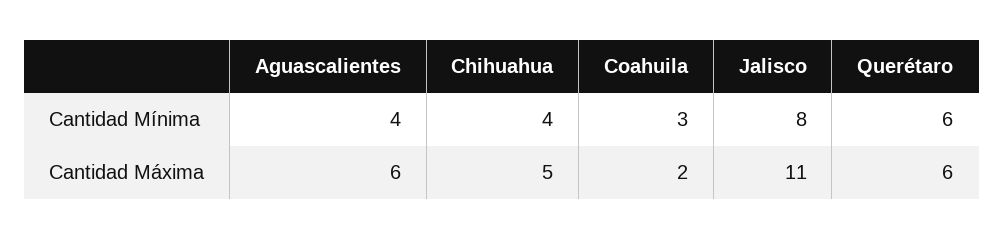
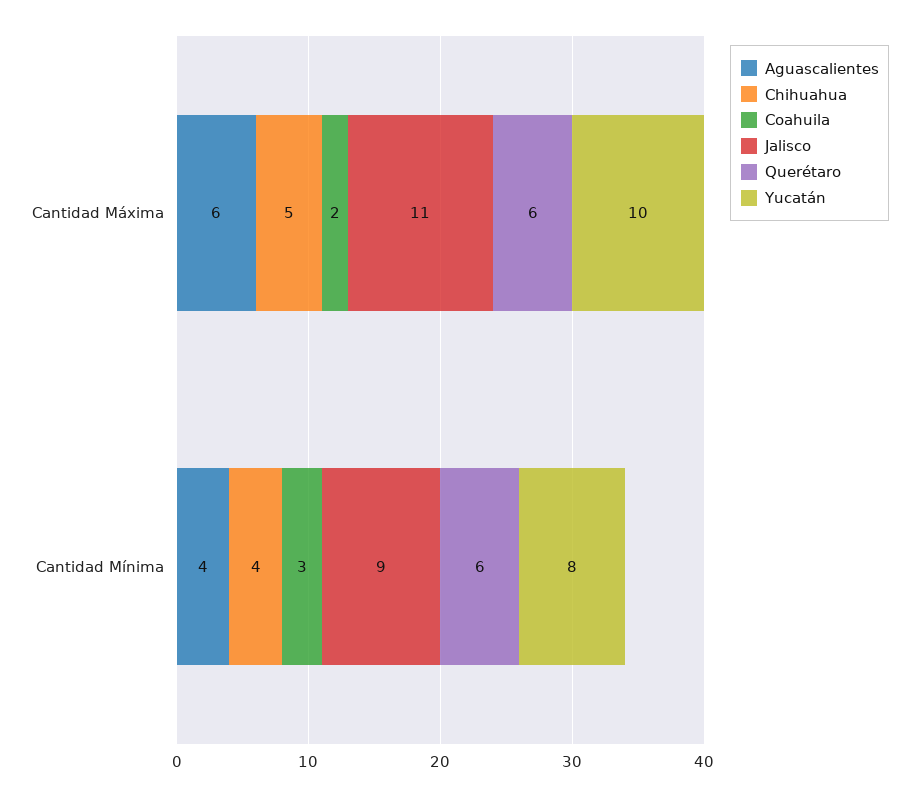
  {
    "Aguascalientes": {
      "Cantidad Mínima": 4,
      "Cantidad Máxima": 6
    },
    "Chihuahua": {
      "Cantidad Mínima": 4,
      "Cantidad Máxima": 5
    },
    "Coahuila": {
      "Cantidad Mínima": 3,
      "Cantidad Máxima": 2
    },
    "Jalisco": {
-     "Cantidad Mínima": 8,
+     "Cantidad Mínima": 9,
      "Cantidad Máxima": 11
    },
    "Querétaro": {
      "Cantidad Mínima": 6,
      "Cantidad Máxima": 6
-   }
+   },
+   "Yucatán": {
+     "Cantidad Máxima": 10,
+     "Cantidad Mínima": 8
+   }
  }

